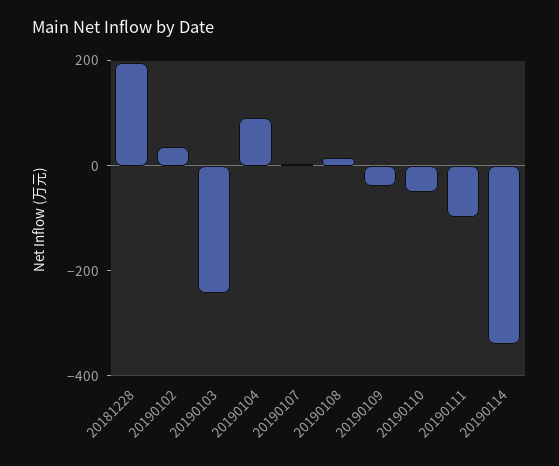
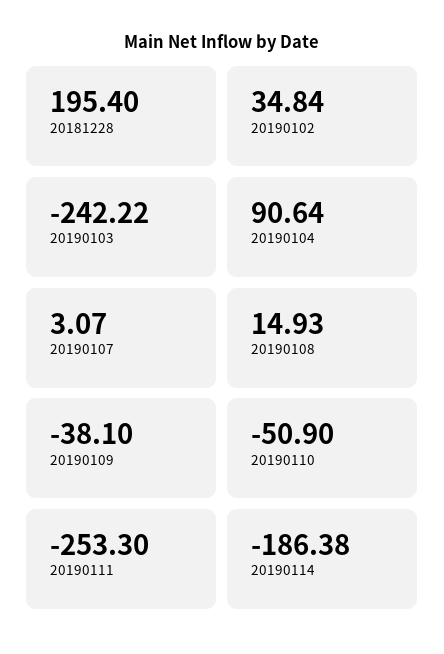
  {
    "20181228": 195.4,
    "20190102": 34.84,
    "20190103": -242.22,
    "20190104": 90.64,
    "20190107": 3.07,
    "20190108": 14.93,
    "20190109": -38.1,
    "20190110": -50.9,
-   "20190111": -100,
+   "20190111": -253.3,
-   "20190114": -350
+   "20190114": -186.38
  }

